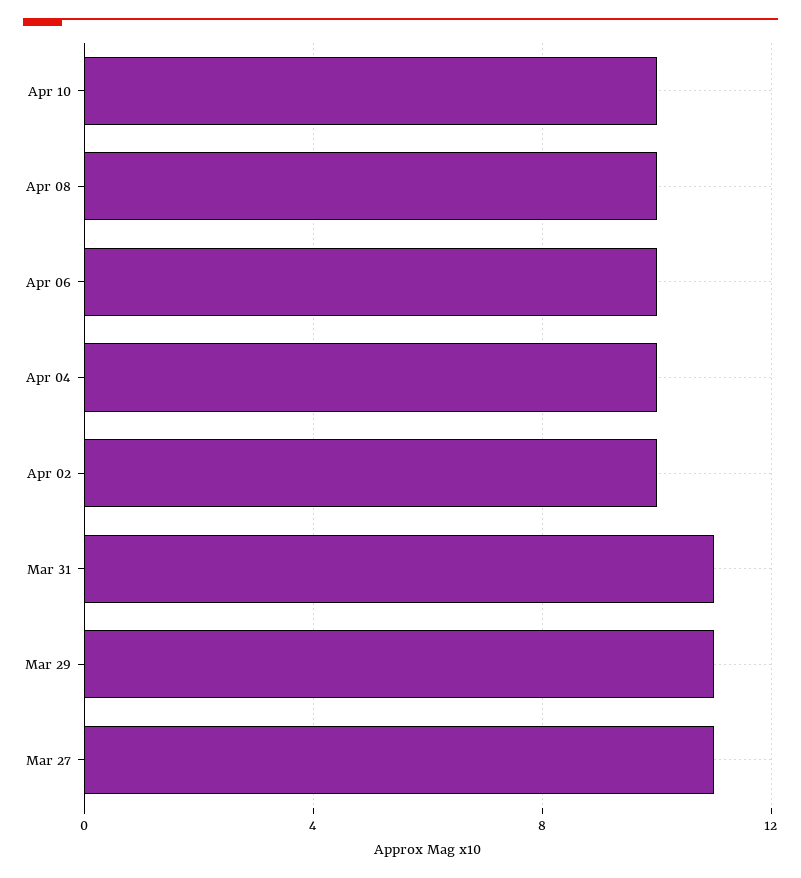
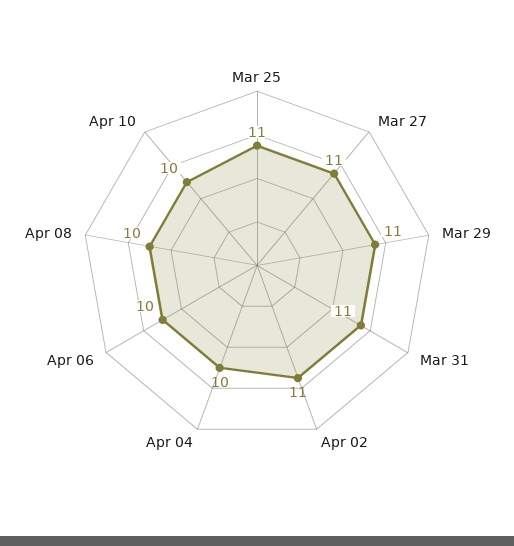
  {
    "Apr 10": 10,
    "Apr 08": 10,
    "Apr 06": 10,
    "Apr 04": 10,
-   "Apr 02": 10,
+   "Apr 02": 11,
    "Mar 31": 11,
    "Mar 29": 11,
-   "Mar 27": 11
+   "Mar 27": 11,
+   "Mar 25": 11
  }

